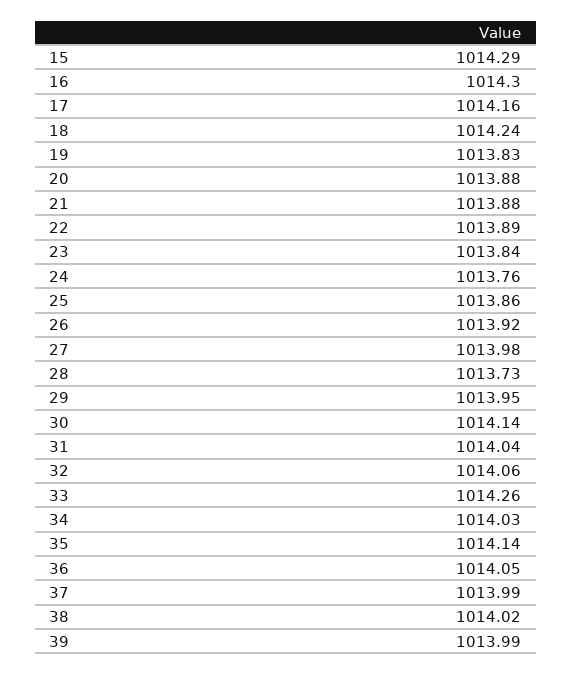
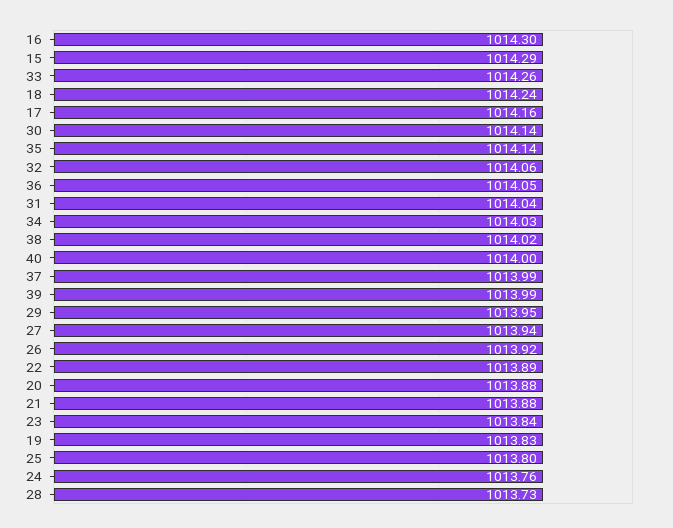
  {
    "15": 1014.29,
    "16": 1014.3,
    "17": 1014.16,
    "18": 1014.24,
    "19": 1013.83,
    "20": 1013.88,
    "21": 1013.88,
    "22": 1013.89,
    "23": 1013.84,
    "24": 1013.76,
-   "25": 1013.86,
+   "25": 1013.8,
    "26": 1013.92,
-   "27": 1013.98,
+   "27": 1013.94,
    "28": 1013.73,
    "29": 1013.95,
    "30": 1014.14,
    "31": 1014.04,
    "32": 1014.06,
    "33": 1014.26,
    "34": 1014.03,
    "35": 1014.14,
    "36": 1014.05,
    "37": 1013.99,
    "38": 1014.02,
-   "39": 1013.99
+   "39": 1013.99,
+   "40": 1014
  }

